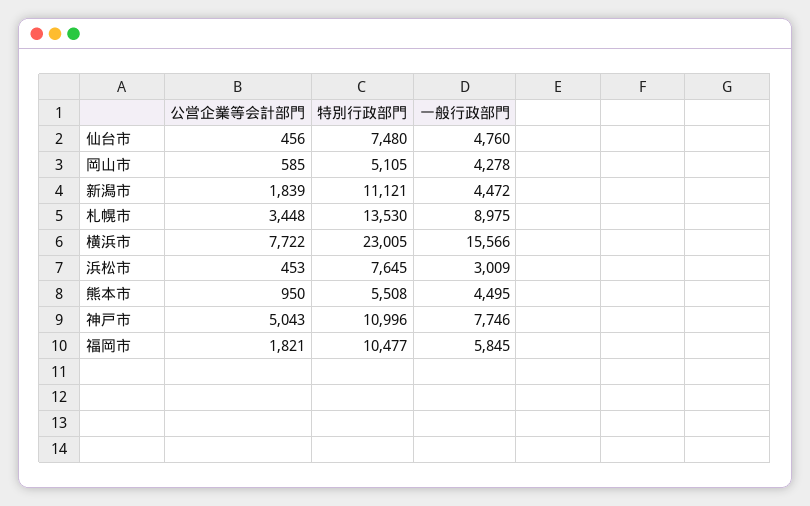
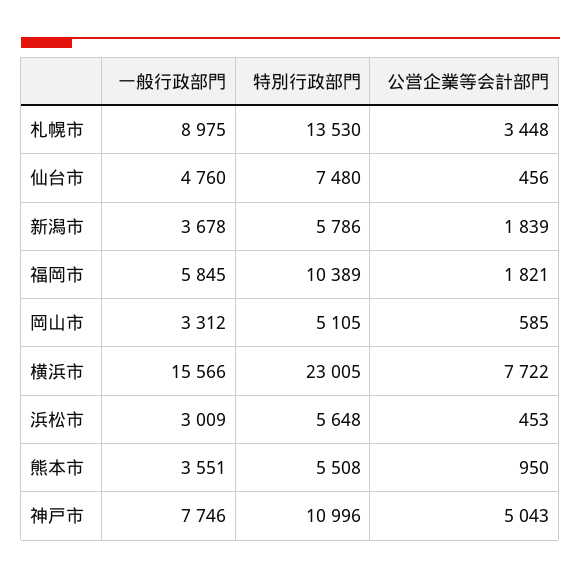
  {
    "公営企業等会計部門": {
      "仙台市": 456,
      "岡山市": 585,
      "新潟市": 1839,
      "札幌市": 3448,
      "横浜市": 7722,
      "浜松市": 453,
      "熊本市": 950,
      "神戸市": 5043,
      "福岡市": 1821
    },
    "特別行政部門": {
      "仙台市": 7480,
      "岡山市": 5105,
-     "新潟市": 11121,
+     "新潟市": 5786,
      "札幌市": 13530,
      "横浜市": 23005,
-     "浜松市": 7645,
+     "浜松市": 5648,
      "熊本市": 5508,
      "神戸市": 10996,
-     "福岡市": 10477
+     "福岡市": 10389
    },
    "一般行政部門": {
      "仙台市": 4760,
-     "岡山市": 4278,
+     "岡山市": 3312,
-     "新潟市": 4472,
+     "新潟市": 3678,
      "札幌市": 8975,
      "横浜市": 15566,
      "浜松市": 3009,
-     "熊本市": 4495,
+     "熊本市": 3551,
      "神戸市": 7746,
      "福岡市": 5845
    }
  }

